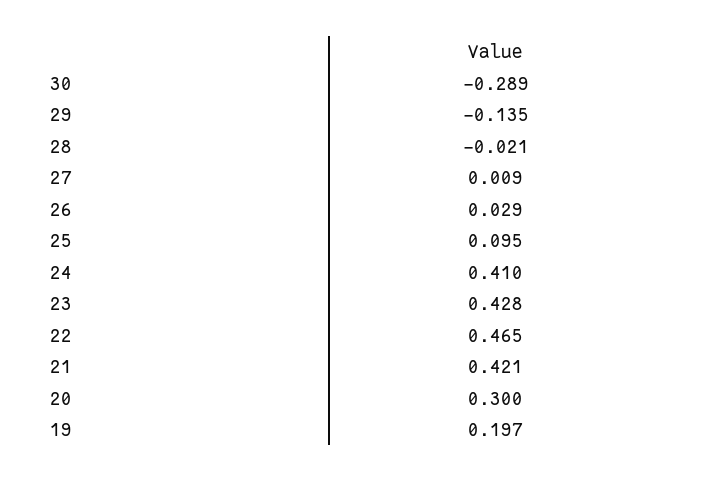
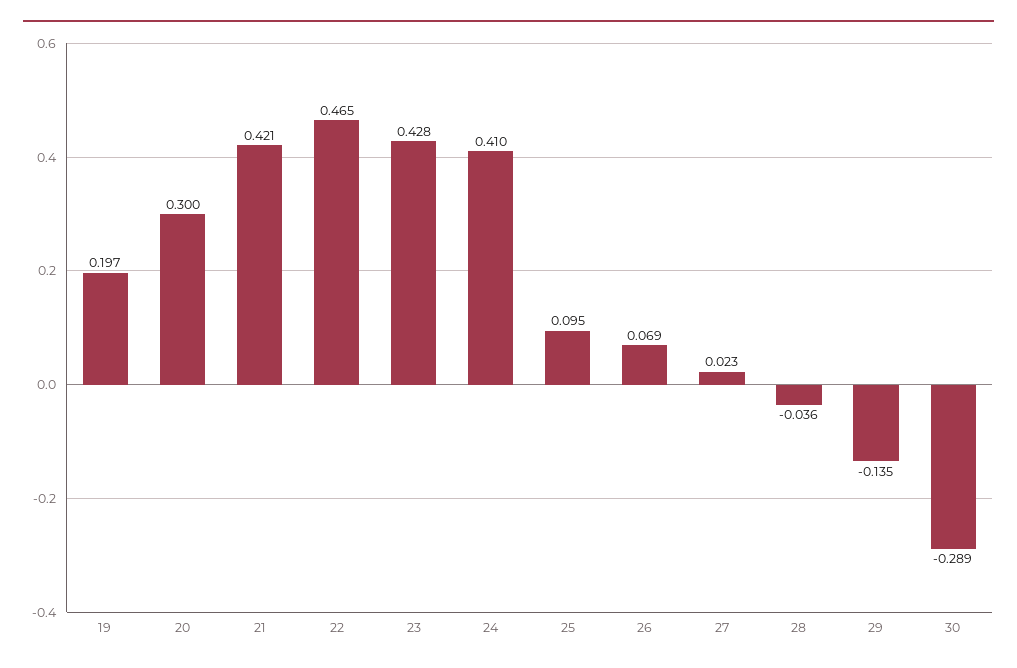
  {
    "30": -0.289,
    "29": -0.135,
-   "28": -0.021,
+   "28": -0.036,
-   "27": 0.009,
+   "27": 0.023,
-   "26": 0.029,
+   "26": 0.069,
    "25": 0.095,
    "24": 0.41,
    "23": 0.428,
    "22": 0.465,
    "21": 0.421,
    "20": 0.3,
    "19": 0.197
  }

